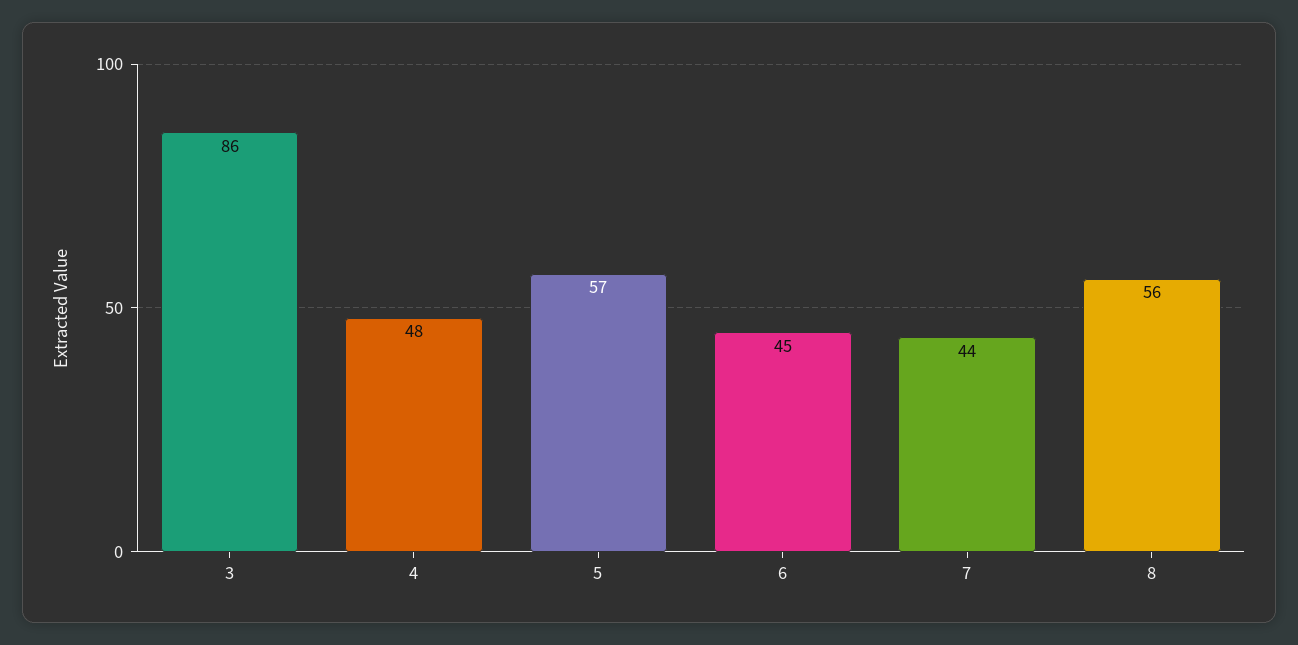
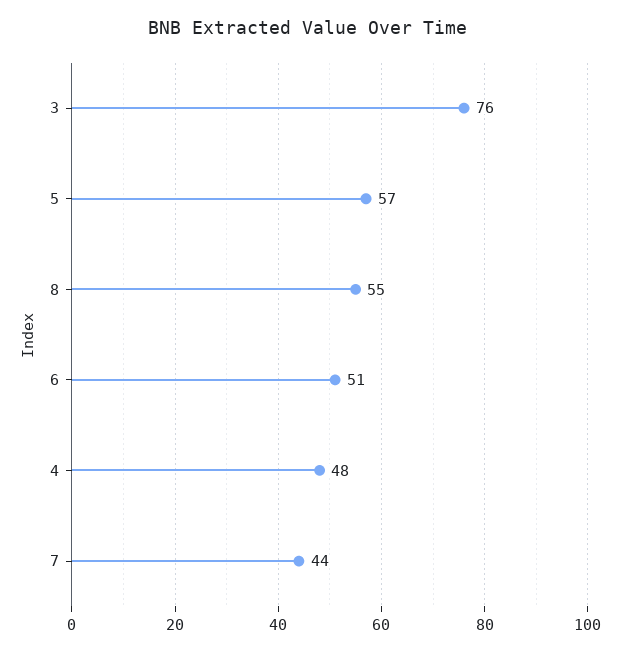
  {
-   "3": 86,
+   "3": 76,
    "4": 48,
    "5": 57,
-   "6": 45,
+   "6": 51,
    "7": 44,
-   "8": 56
+   "8": 55
  }

